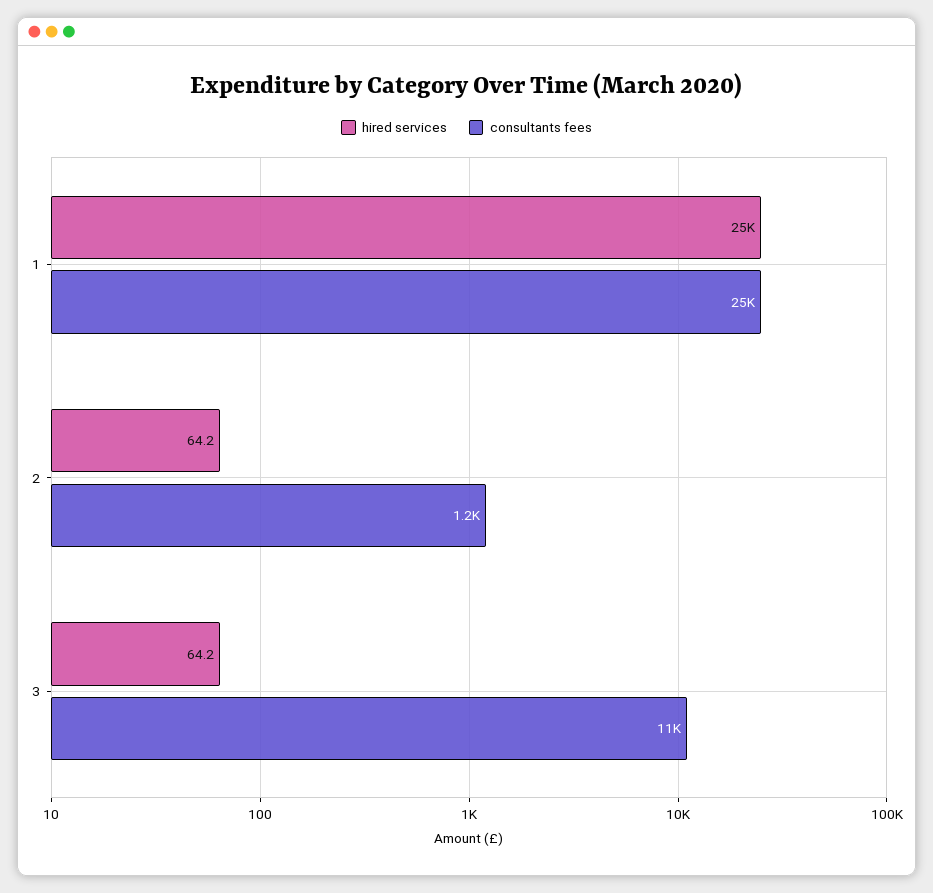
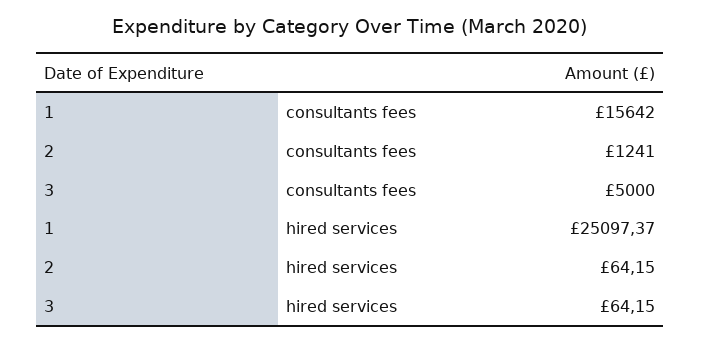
  {
    "hired services": {
      "1": 25097.37,
      "2": 64.15,
      "3": 64.15
    },
    "consultants fees": {
-     "1": 25000,
+     "1": 15642,
      "2": 1241,
-     "3": 11000
+     "3": 5000
    }
  }

